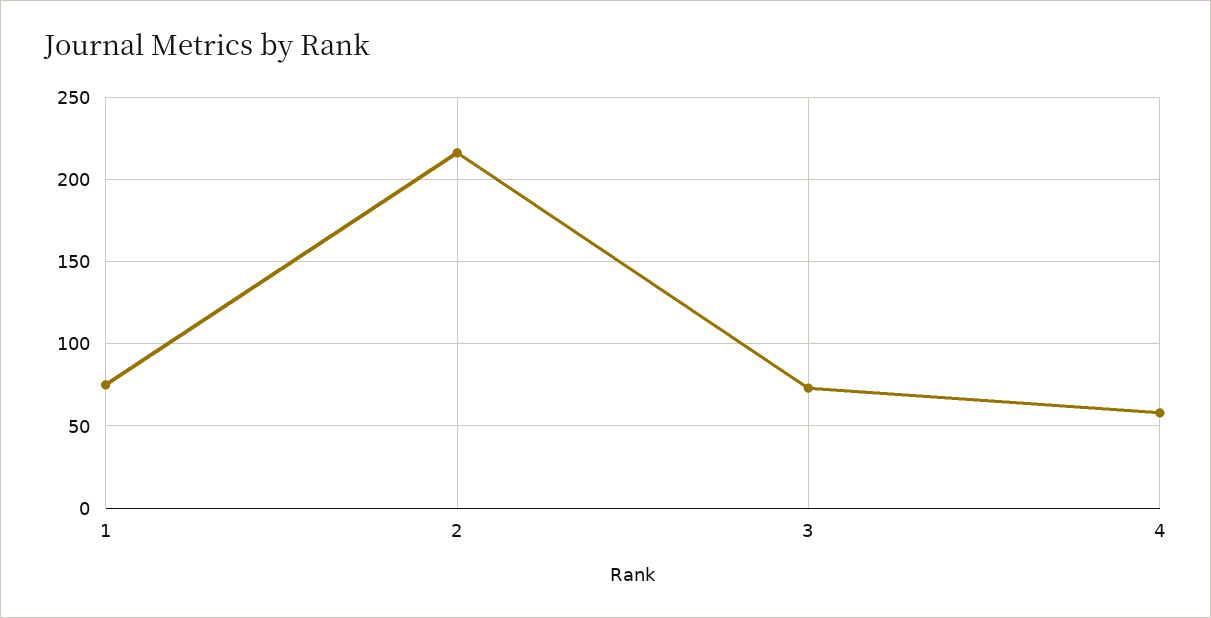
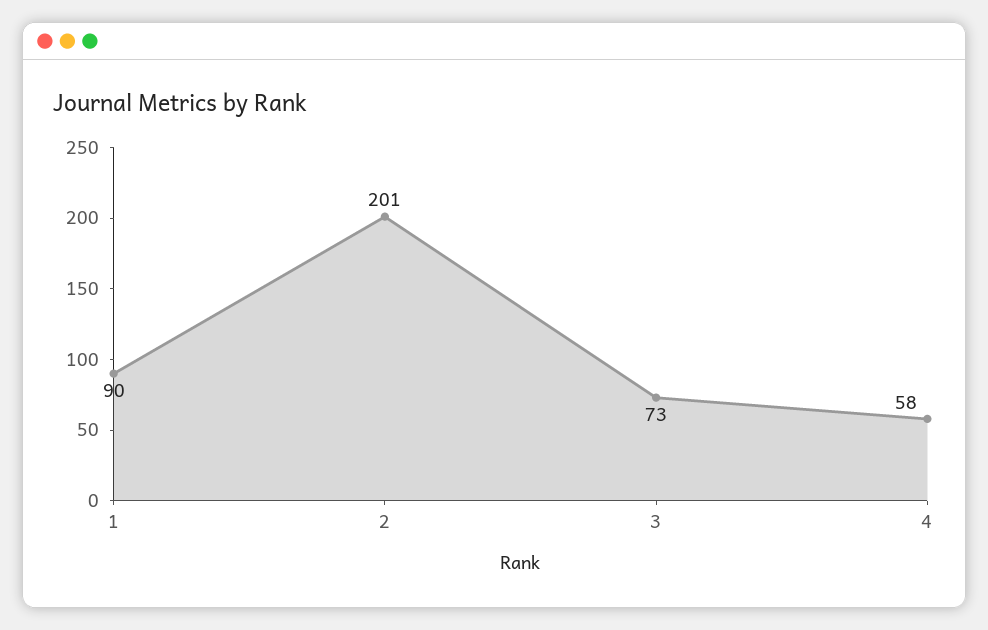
  {
-   "1": 75,
+   "1": 90,
-   "2": 215,
+   "2": 201,
    "3": 73,
    "4": 58
  }

